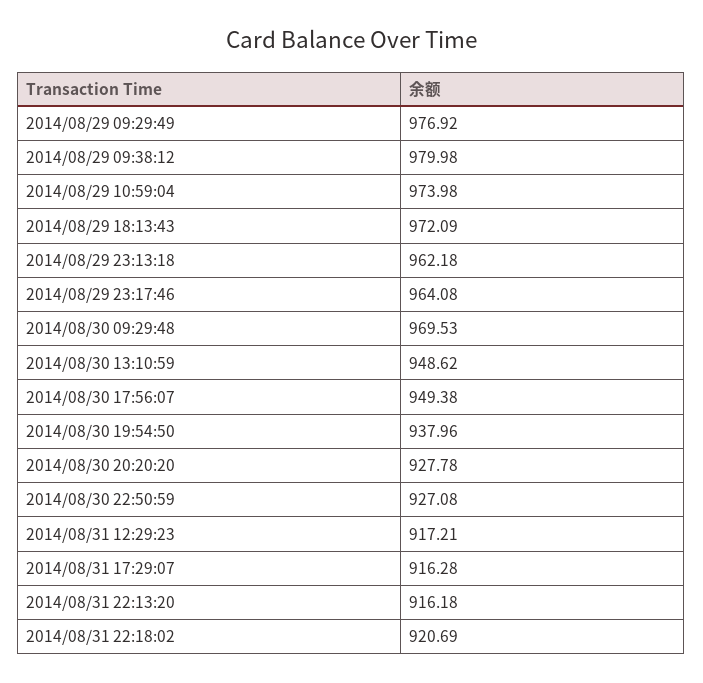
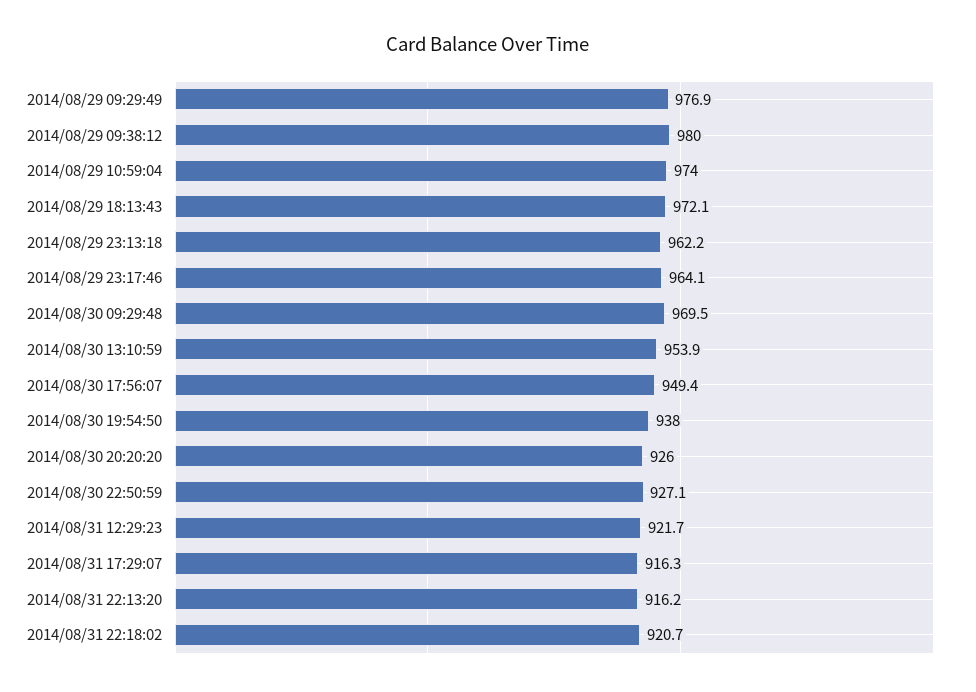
  {
    "2014/08/29 09:29:49": 976.92,
    "2014/08/29 09:38:12": 979.98,
    "2014/08/29 10:59:04": 973.98,
    "2014/08/29 18:13:43": 972.09,
    "2014/08/29 23:13:18": 962.18,
    "2014/08/29 23:17:46": 964.08,
    "2014/08/30 09:29:48": 969.53,
-   "2014/08/30 13:10:59": 948.62,
+   "2014/08/30 13:10:59": 953.9,
    "2014/08/30 17:56:07": 949.38,
    "2014/08/30 19:54:50": 937.96,
-   "2014/08/30 20:20:20": 927.78,
+   "2014/08/30 20:20:20": 926,
    "2014/08/30 22:50:59": 927.08,
-   "2014/08/31 12:29:23": 917.21,
+   "2014/08/31 12:29:23": 921.7,
    "2014/08/31 17:29:07": 916.28,
    "2014/08/31 22:13:20": 916.18,
    "2014/08/31 22:18:02": 920.69
  }

